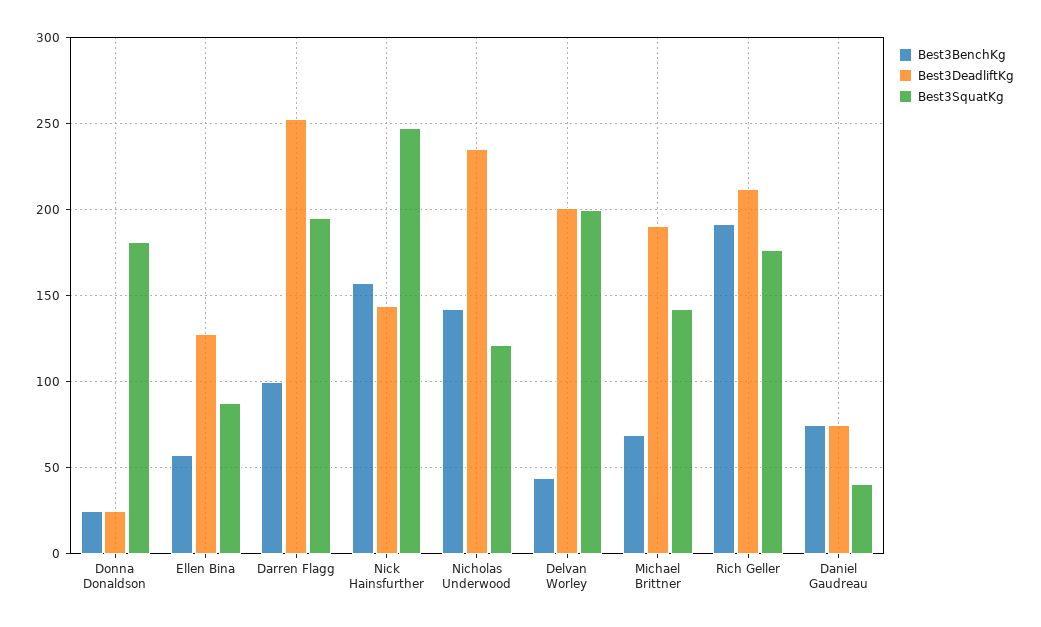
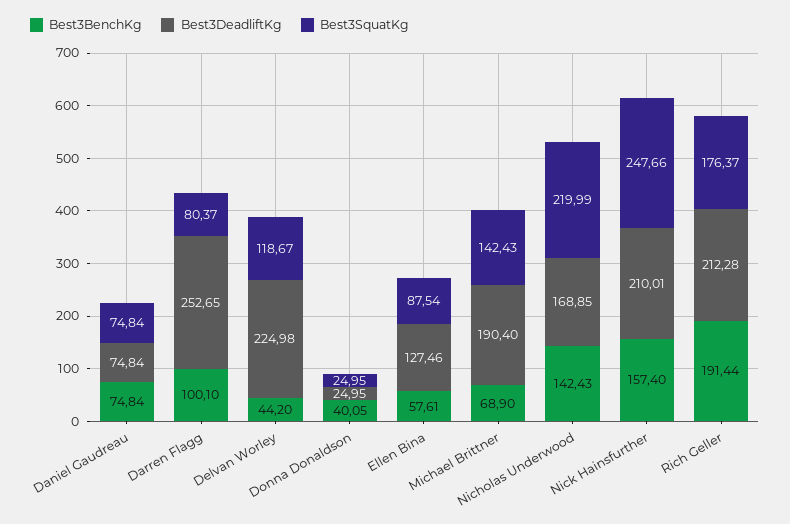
  {
    "Best3BenchKg": {
-     "Donna Donaldson": 25,
+     "Donna Donaldson": 40.05,
      "Ellen Bina": 57.61,
      "Darren Flagg": 100.1,
      "Nick Hainsfurther": 157.4,
      "Nicholas Underwood": 142.43,
      "Delvan Worley": 44.2,
      "Michael Brittner": 68.9,
      "Rich Geller": 191.44,
      "Daniel Gaudreau": 74.84
    },
    "Best3DeadliftKg": {
      "Donna Donaldson": 24.95,
      "Ellen Bina": 127.46,
      "Darren Flagg": 252.65,
-     "Nick Hainsfurther": 145,
+     "Nick Hainsfurther": 210.01,
-     "Nicholas Underwood": 235,
+     "Nicholas Underwood": 168.85,
-     "Delvan Worley": 200,
+     "Delvan Worley": 224.98,
      "Michael Brittner": 190.4,
      "Rich Geller": 212.28,
      "Daniel Gaudreau": 74.84
    },
    "Best3SquatKg": {
-     "Donna Donaldson": 180,
+     "Donna Donaldson": 24.95,
      "Ellen Bina": 87.54,
-     "Darren Flagg": 195,
+     "Darren Flagg": 80.37,
      "Nick Hainsfurther": 247.66,
-     "Nicholas Underwood": 120,
+     "Nicholas Underwood": 219.99,
-     "Delvan Worley": 200,
+     "Delvan Worley": 118.67,
      "Michael Brittner": 142.43,
      "Rich Geller": 176.37,
-     "Daniel Gaudreau": 40
+     "Daniel Gaudreau": 74.84
    }
  }

